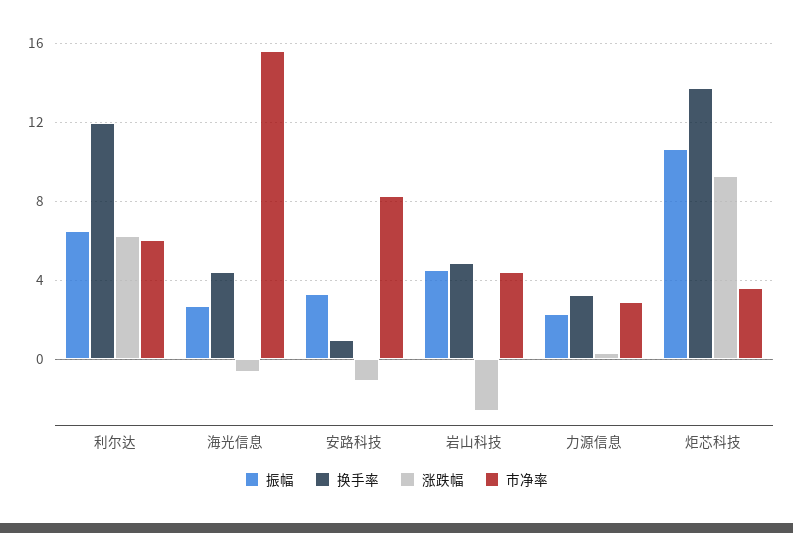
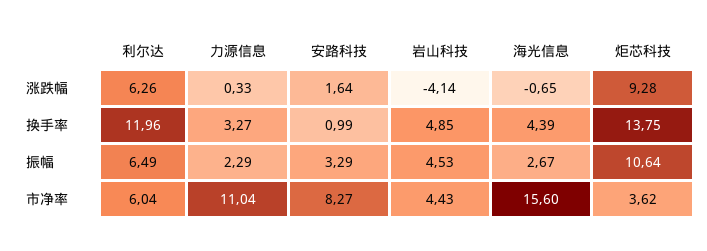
  {
    "振幅": {
      "利尔达": 6.49,
      "海光信息": 2.67,
      "安路科技": 3.29,
      "岩山科技": 4.53,
      "力源信息": 2.29,
      "炬芯科技": 10.64
    },
    "换手率": {
      "利尔达": 11.96,
      "海光信息": 4.39,
      "安路科技": 0.99,
      "岩山科技": 4.85,
      "力源信息": 3.27,
      "炬芯科技": 13.75
    },
    "涨跌幅": {
      "利尔达": 6.26,
      "海光信息": -0.65,
-     "安路科技": -1,
+     "安路科技": 1.64,
-     "岩山科技": -2.5,
+     "岩山科技": -4.14,
      "力源信息": 0.33,
      "炬芯科技": 9.28
    },
    "市净率": {
      "利尔达": 6.04,
      "海光信息": 15.6,
      "安路科技": 8.27,
      "岩山科技": 4.43,
-     "力源信息": 3,
+     "力源信息": 11.04,
      "炬芯科技": 3.62
    }
  }

